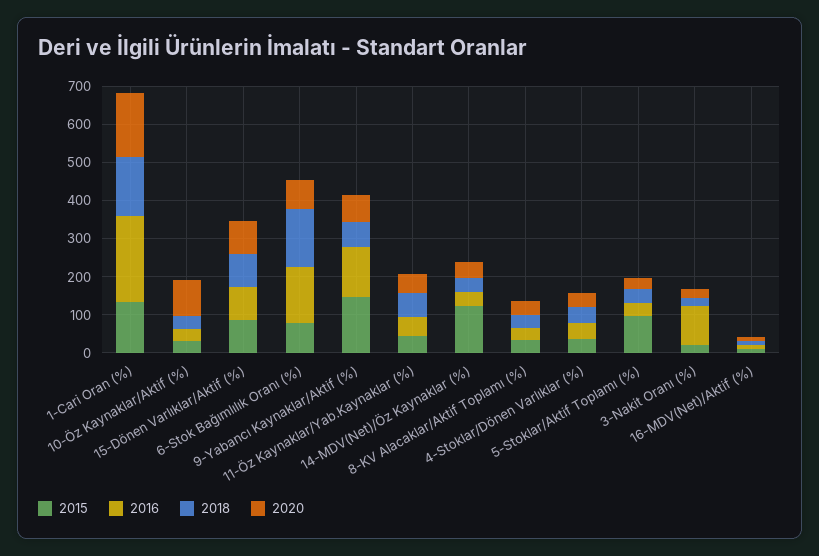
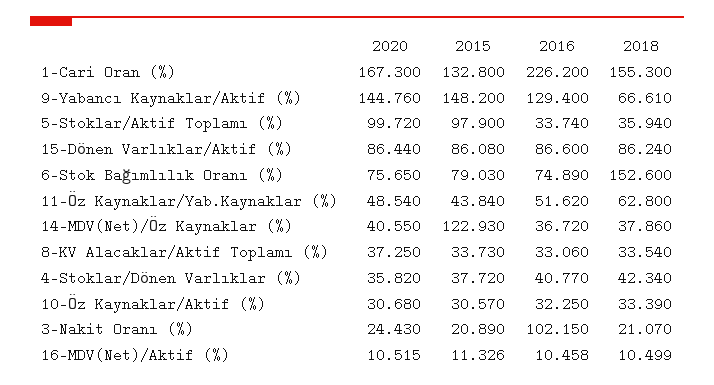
  {
    "2015": {
      "1-Cari Oran (%)": 132.8,
      "10-Öz Kaynaklar/Aktif (%)": 30.57,
      "15-Dönen Varlıklar/Aktif (%)": 86.08,
      "6-Stok Bağımlılık Oranı (%)": 79.03,
      "9-Yabancı Kaynaklar/Aktif (%)": 148.2,
      "11-Öz Kaynaklar/Yab.Kaynaklar (%)": 43.84,
      "14-MDV(Net)/Öz Kaynaklar (%)": 122.93,
      "8-KV Alacaklar/Aktif Toplamı (%)": 33.73,
      "4-Stoklar/Dönen Varlıklar (%)": 37.72,
      "5-Stoklar/Aktif Toplamı (%)": 97.9,
      "3-Nakit Oranı (%)": 20.89,
      "16-MDV(Net)/Aktif (%)": 11.326
    },
    "2016": {
      "1-Cari Oran (%)": 226.2,
      "10-Öz Kaynaklar/Aktif (%)": 32.25,
      "15-Dönen Varlıklar/Aktif (%)": 86.6,
-     "6-Stok Bağımlılık Oranı (%)": 150,
+     "6-Stok Bağımlılık Oranı (%)": 74.89,
      "9-Yabancı Kaynaklar/Aktif (%)": 129.4,
      "11-Öz Kaynaklar/Yab.Kaynaklar (%)": 51.62,
      "14-MDV(Net)/Öz Kaynaklar (%)": 36.72,
      "8-KV Alacaklar/Aktif Toplamı (%)": 33.06,
      "4-Stoklar/Dönen Varlıklar (%)": 40.77,
      "5-Stoklar/Aktif Toplamı (%)": 33.74,
      "3-Nakit Oranı (%)": 102.15,
      "16-MDV(Net)/Aktif (%)": 10.458
    },
    "2018": {
      "1-Cari Oran (%)": 155.3,
      "10-Öz Kaynaklar/Aktif (%)": 33.39,
      "15-Dönen Varlıklar/Aktif (%)": 86.24,
      "6-Stok Bağımlılık Oranı (%)": 152.6,
      "9-Yabancı Kaynaklar/Aktif (%)": 66.61,
      "11-Öz Kaynaklar/Yab.Kaynaklar (%)": 62.8,
      "14-MDV(Net)/Öz Kaynaklar (%)": 37.86,
      "8-KV Alacaklar/Aktif Toplamı (%)": 33.54,
      "4-Stoklar/Dönen Varlıklar (%)": 42.34,
      "5-Stoklar/Aktif Toplamı (%)": 35.94,
      "3-Nakit Oranı (%)": 21.07,
      "16-MDV(Net)/Aktif (%)": 10.499
    },
    "2020": {
      "1-Cari Oran (%)": 167.3,
-     "10-Öz Kaynaklar/Aktif (%)": 100,
+     "10-Öz Kaynaklar/Aktif (%)": 30.68,
      "15-Dönen Varlıklar/Aktif (%)": 86.44,
      "6-Stok Bağımlılık Oranı (%)": 75.65,
-     "9-Yabancı Kaynaklar/Aktif (%)": 75,
+     "9-Yabancı Kaynaklar/Aktif (%)": 144.76,
      "11-Öz Kaynaklar/Yab.Kaynaklar (%)": 48.54,
      "14-MDV(Net)/Öz Kaynaklar (%)": 40.55,
      "8-KV Alacaklar/Aktif Toplamı (%)": 37.25,
      "4-Stoklar/Dönen Varlıklar (%)": 35.82,
-     "5-Stoklar/Aktif Toplamı (%)": 25,
+     "5-Stoklar/Aktif Toplamı (%)": 99.72,
      "3-Nakit Oranı (%)": 24.43,
      "16-MDV(Net)/Aktif (%)": 10.515
    }
  }

